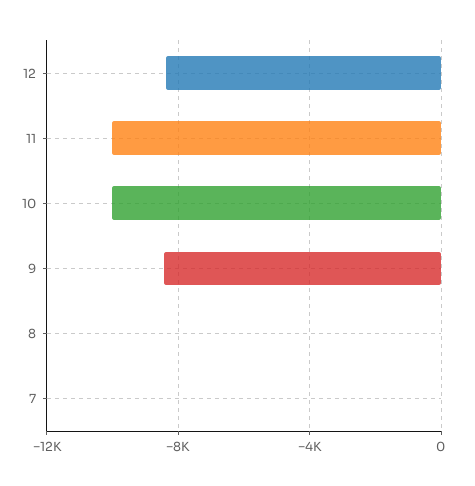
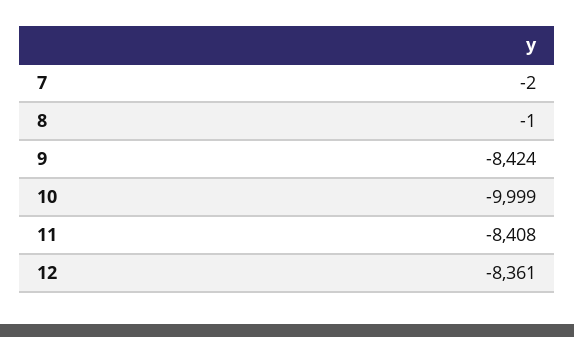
  {
    "12": -8361,
-   "11": -10000,
+   "11": -8408,
    "10": -9999,
    "9": -8424,
    "8": -1,
    "7": -2
  }

